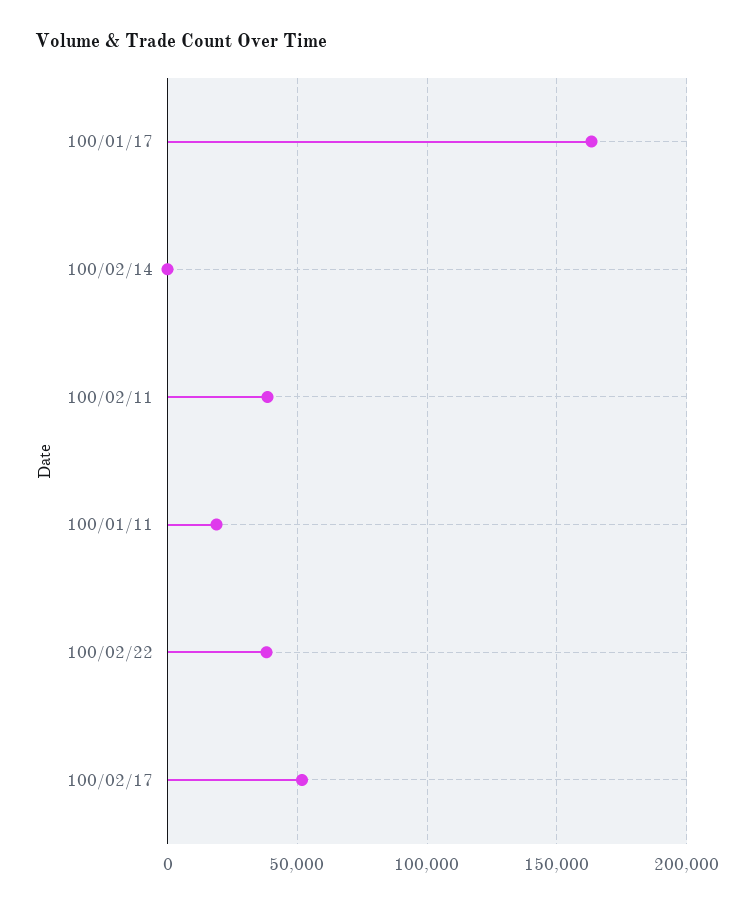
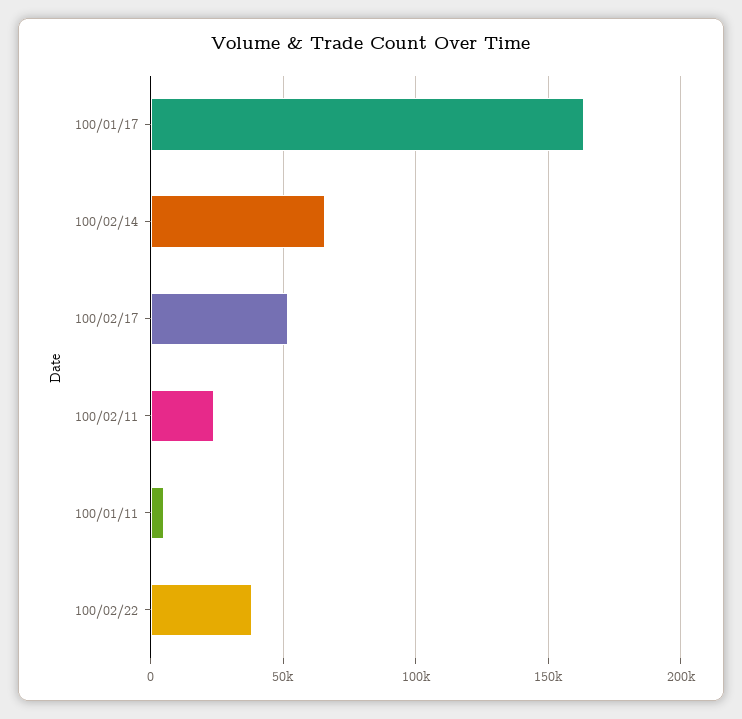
  {
    "100/01/17": 165000,
-   "100/02/14": 0,
+   "100/02/14": 65000,
-   "100/02/11": 40000,
+   "100/02/11": 25000,
-   "100/01/11": 20000,
+   "100/01/11": 5000,
    "100/02/22": 40000,
    "100/02/17": 50000
  }

